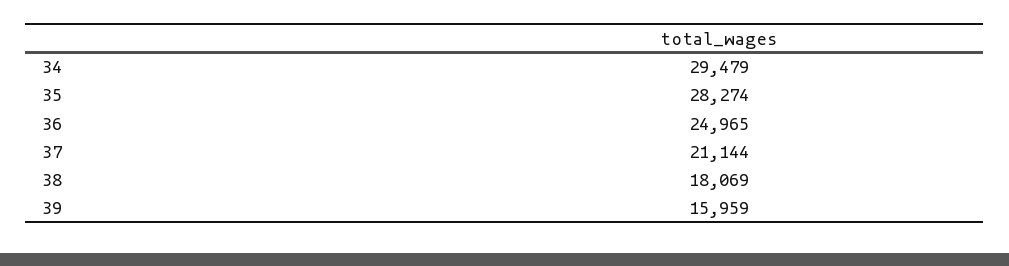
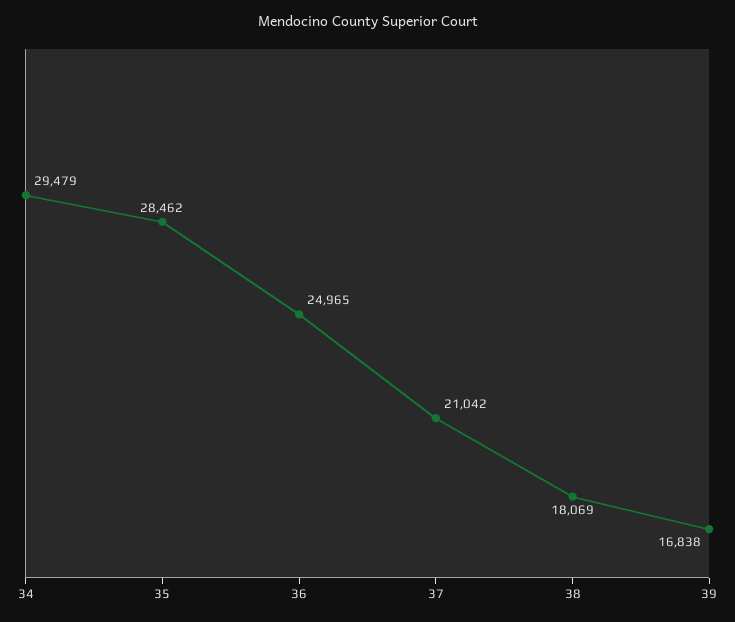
  {
    "34": 29479,
-   "35": 28274,
+   "35": 28462,
    "36": 24965,
-   "37": 21144,
+   "37": 21042,
    "38": 18069,
-   "39": 15959
+   "39": 16838
  }

